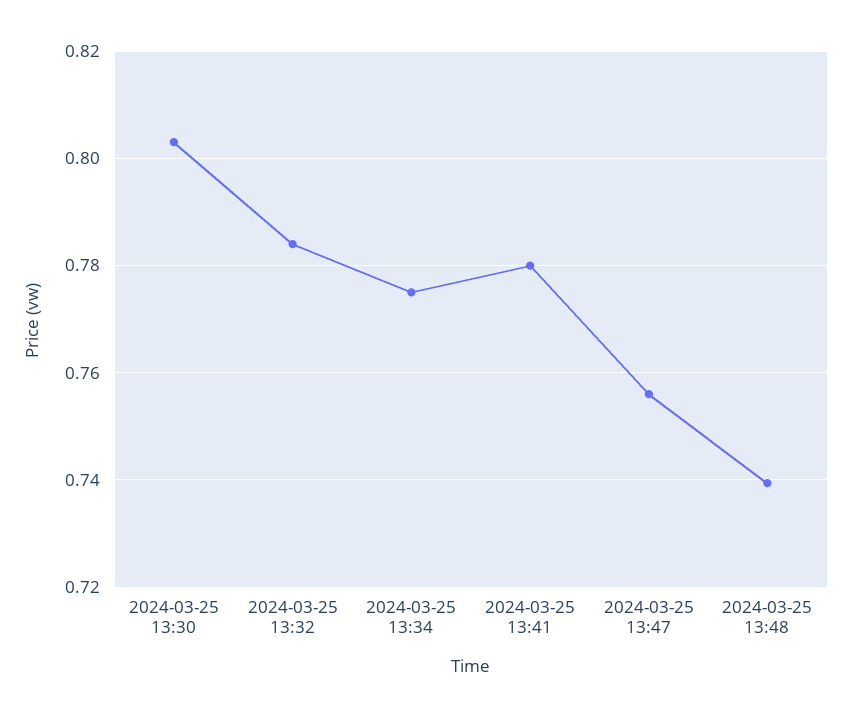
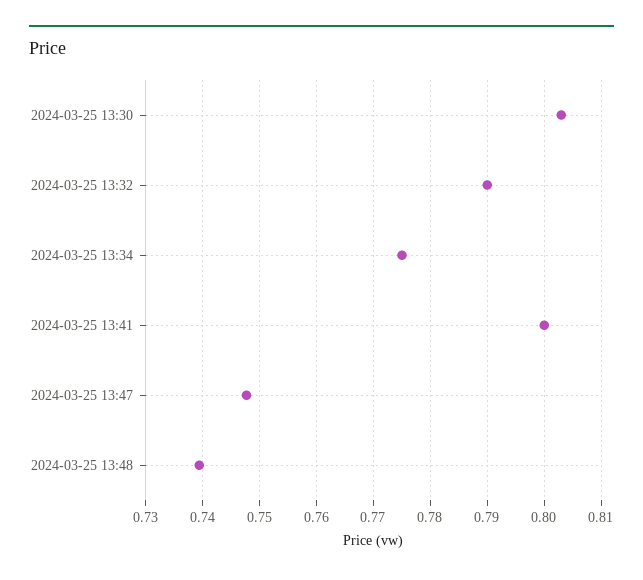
  {
    "2024-03-25 13:30": 0.804,
-   "2024-03-25 13:32": 0.784,
+   "2024-03-25 13:32": 0.79,
    "2024-03-25 13:34": 0.776,
-   "2024-03-25 13:41": 0.78,
+   "2024-03-25 13:41": 0.8,
-   "2024-03-25 13:47": 0.756,
+   "2024-03-25 13:47": 0.748,
    "2024-03-25 13:48": 0.74
  }

